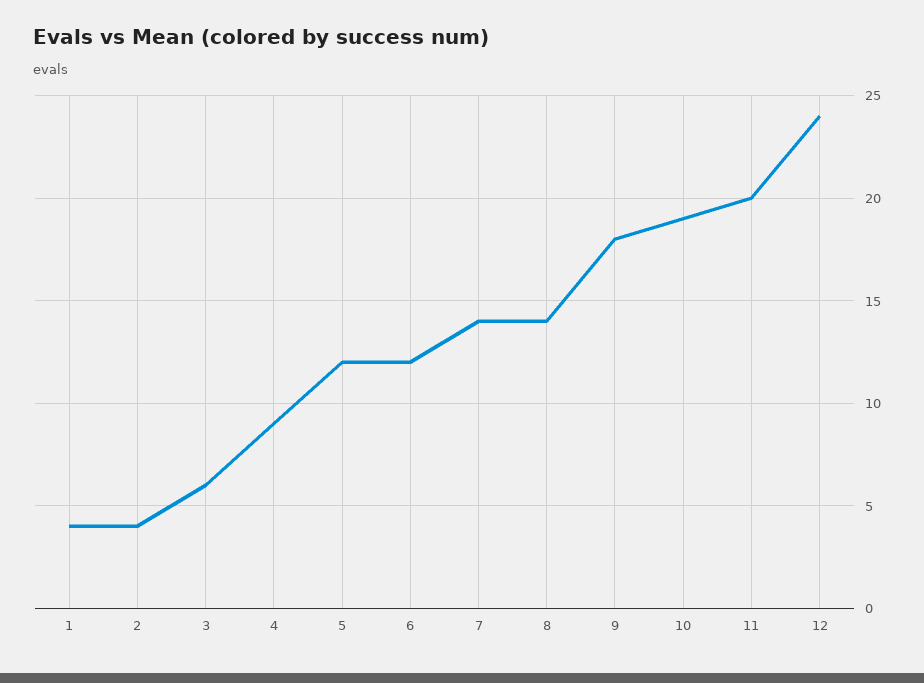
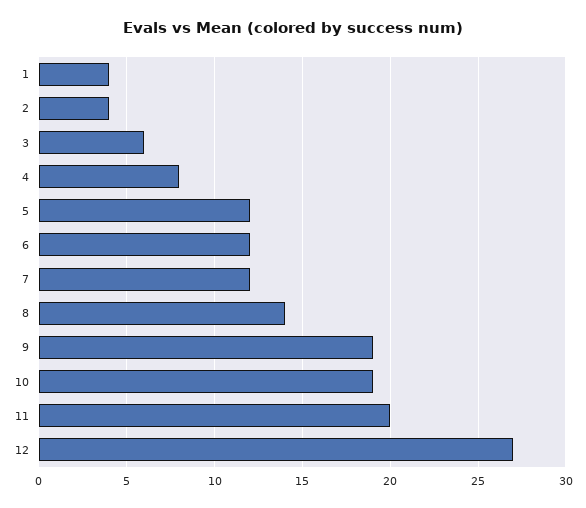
  {
    "1": 4,
    "2": 4,
    "3": 6,
-   "4": 9,
+   "4": 8,
    "5": 12,
    "6": 12,
-   "7": 14,
+   "7": 12,
    "8": 14,
-   "9": 18,
+   "9": 19,
    "10": 19,
    "11": 20,
-   "12": 24
+   "12": 27
  }

